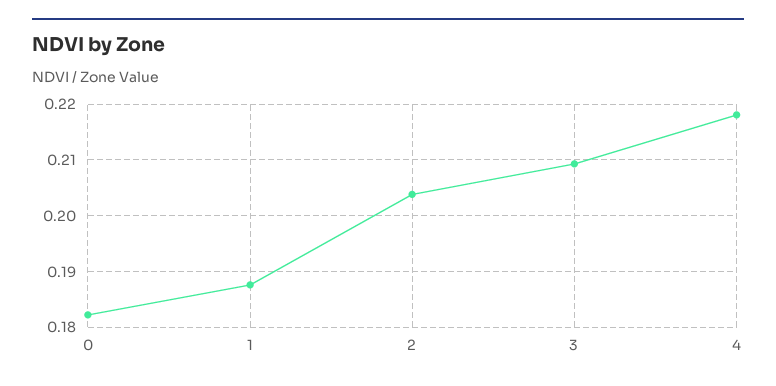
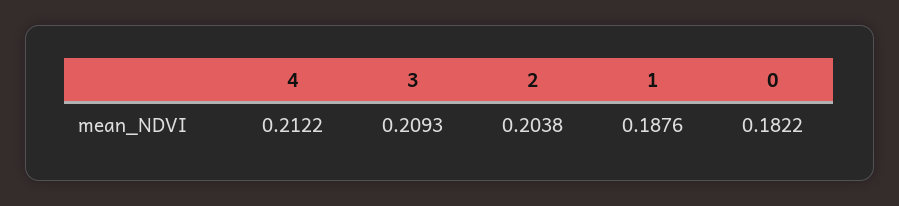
  {
    "0": 0.1822,
    "1": 0.1876,
    "2": 0.2038,
    "3": 0.2093,
-   "4": 0.218
+   "4": 0.2122
  }

